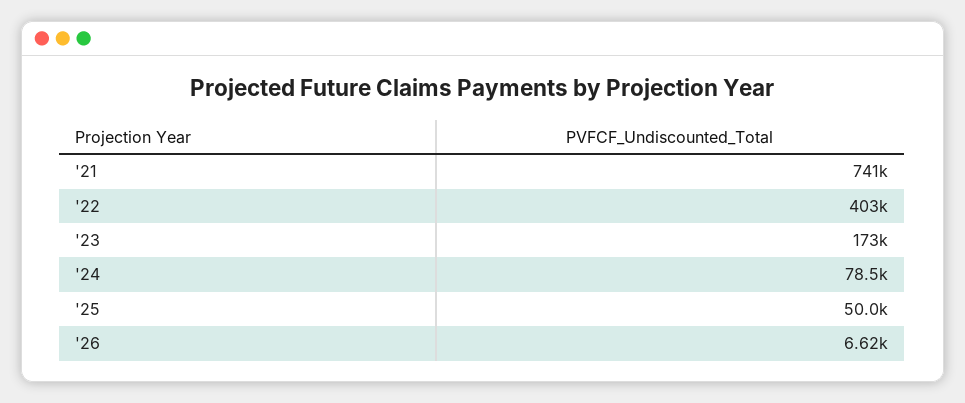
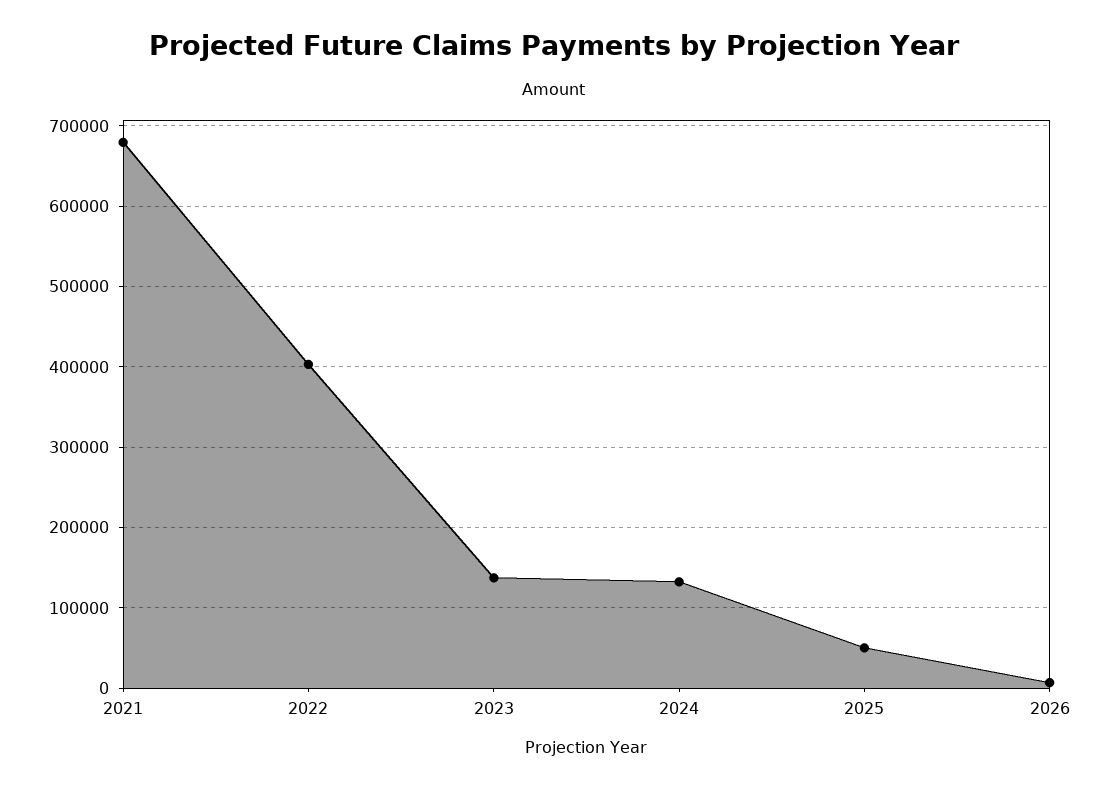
  {
-   "'21": 741000,
+   "'21": 680000,
    "'22": 403000,
-   "'23": 173000,
+   "'23": 140000,
-   "'24": 78500,
+   "'24": 130000,
    "'25": 50000,
    "'26": 6620
  }

